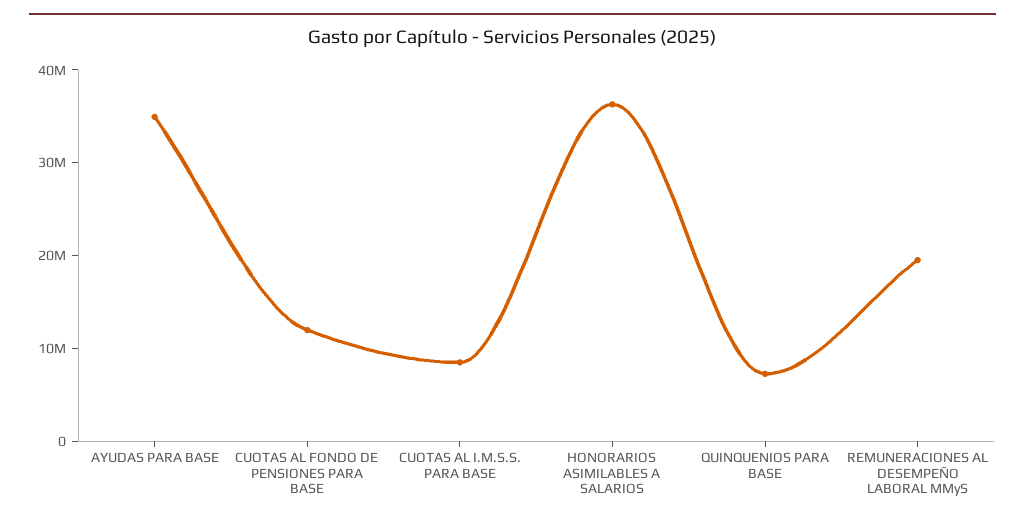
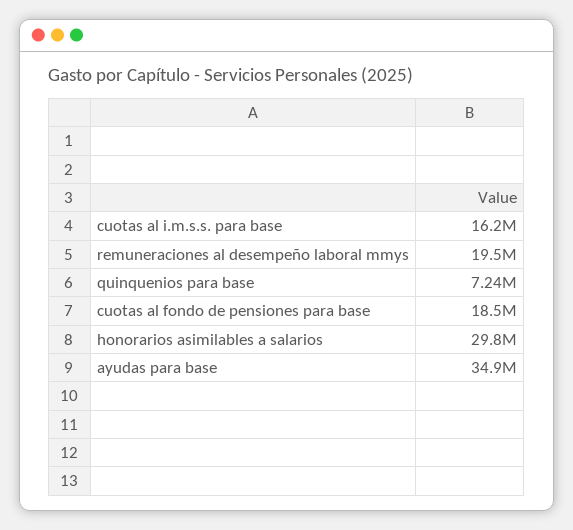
  {
    "AYUDAS PARA BASE": 34900000,
-   "CUOTAS AL FONDO DE PENSIONES PARA BASE": 12000000,
+   "CUOTAS AL FONDO DE PENSIONES PARA BASE": 18500000,
-   "CUOTAS AL I.M.S.S. PARA BASE": 8000000,
+   "CUOTAS AL I.M.S.S. PARA BASE": 16200000,
-   "HONORARIOS ASIMILABLES A SALARIOS": 36000000,
+   "HONORARIOS ASIMILABLES A SALARIOS": 29800000,
    "QUINQUENIOS PARA BASE": 7240000,
    "REMUNERACIONES AL DESEMPEÑO LABORAL MMyS": 19500000
  }

